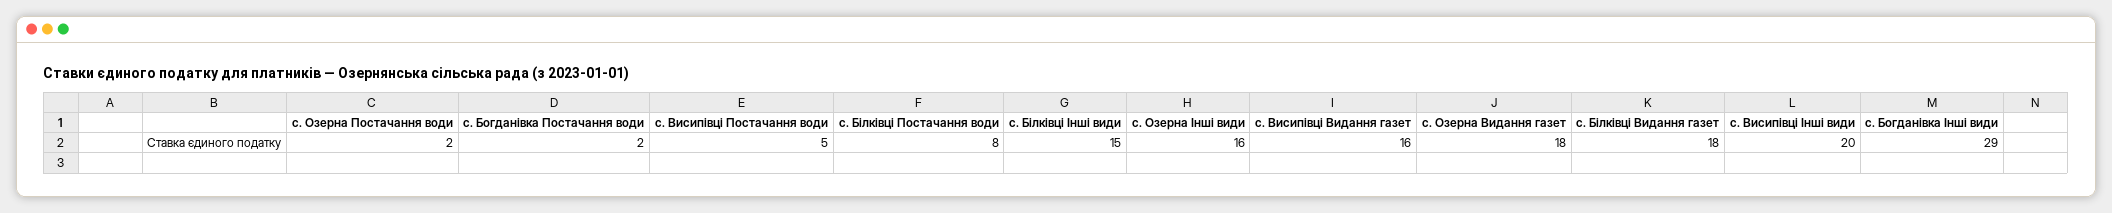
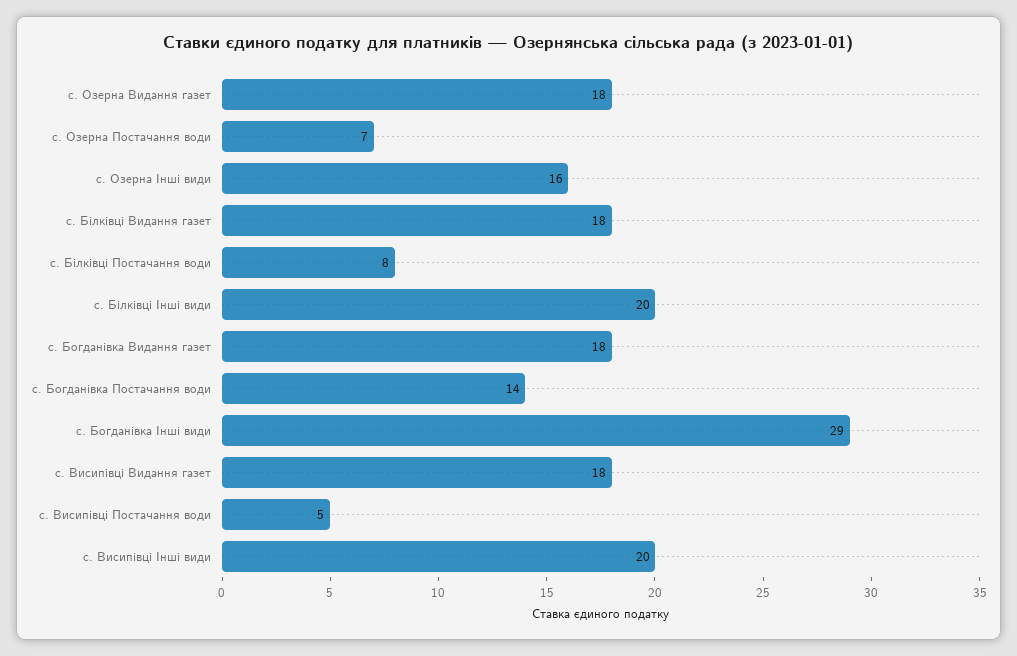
  {
-   "c. Озерна Постачання води": 2,
+   "c. Озерна Постачання води": 7,
-   "c. Богданівка Постачання води": 2,
+   "c. Богданівка Постачання води": 14,
    "c. Висипівці Постачання води": 5,
    "c. Білківці Постачання води": 8,
-   "c. Білківці Інші види": 15,
+   "c. Білківці Інші види": 20,
    "c. Озерна Інші види": 16,
-   "c. Висипівці Видання газет": 16,
+   "c. Висипівці Видання газет": 18,
    "c. Озерна Видання газет": 18,
    "c. Білківці Видання газет": 18,
    "c. Висипівці Інші види": 20,
-   "c. Богданівка Інші види": 29
+   "c. Богданівка Інші види": 29,
+   "c. Богданівка Видання газет": 18
  }

